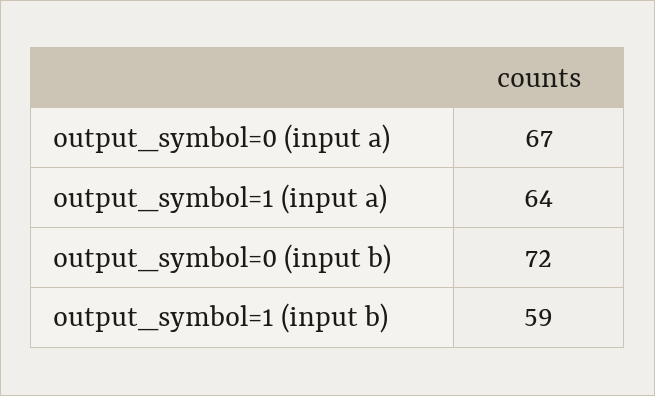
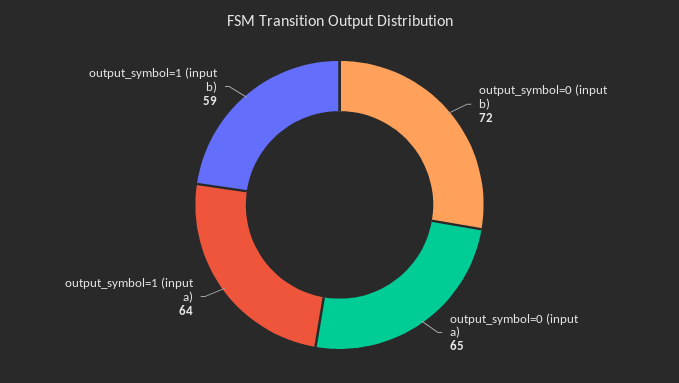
  {
-   "output_symbol=0 (input a)": 67,
+   "output_symbol=0 (input a)": 65,
    "output_symbol=1 (input a)": 64,
    "output_symbol=0 (input b)": 72,
    "output_symbol=1 (input b)": 59
  }

